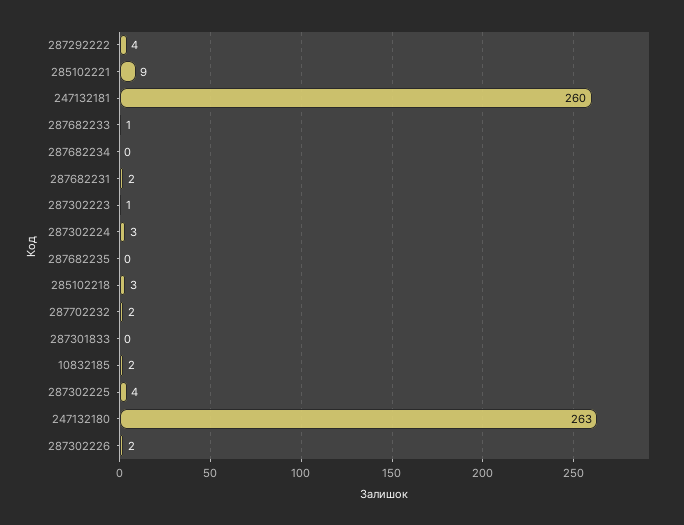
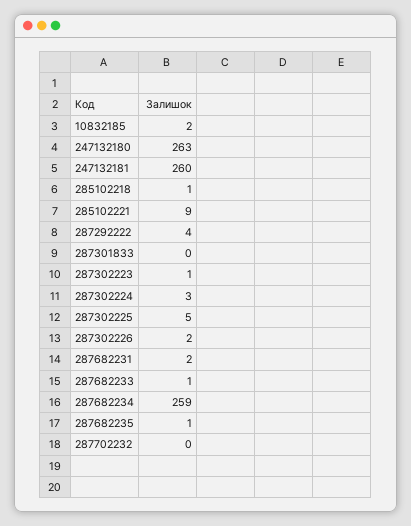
  {
    "287292222": 4,
    "285102221": 9,
    "247132181": 260,
    "287682233": 1,
-   "287682234": 0,
+   "287682234": 259,
    "287682231": 2,
    "287302223": 1,
    "287302224": 3,
-   "287682235": 0,
+   "287682235": 1,
-   "285102218": 3,
+   "285102218": 1,
-   "287702232": 2,
+   "287702232": 0,
    "287301833": 0,
    "10832185": 2,
-   "287302225": 4,
+   "287302225": 5,
    "247132180": 263,
    "287302226": 2
  }

